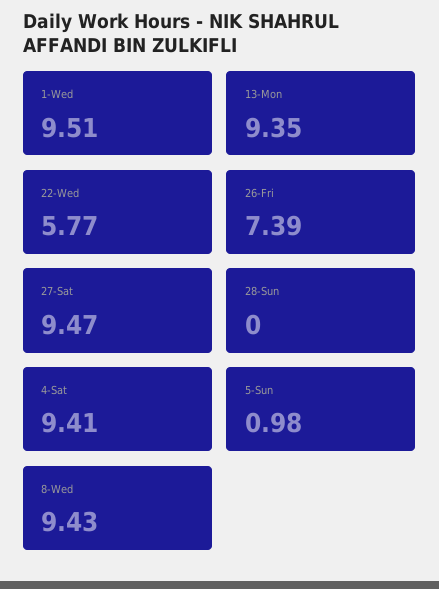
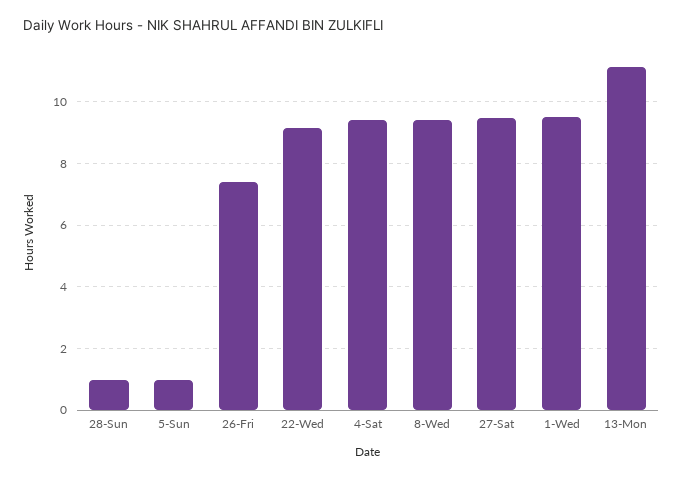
  {
    "1-Wed": 9.51,
-   "13-Mon": 9.35,
+   "13-Mon": 11.2,
-   "22-Wed": 5.77,
+   "22-Wed": 9.2,
    "26-Fri": 7.39,
    "27-Sat": 9.47,
-   "28-Sun": 0,
+   "28-Sun": 1,
    "4-Sat": 9.41,
    "5-Sun": 0.98,
    "8-Wed": 9.43
  }

